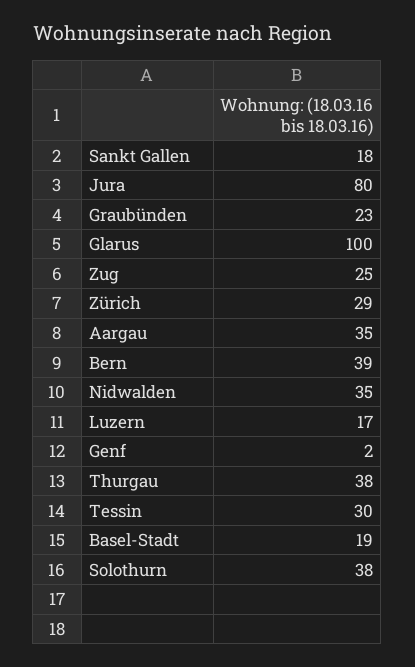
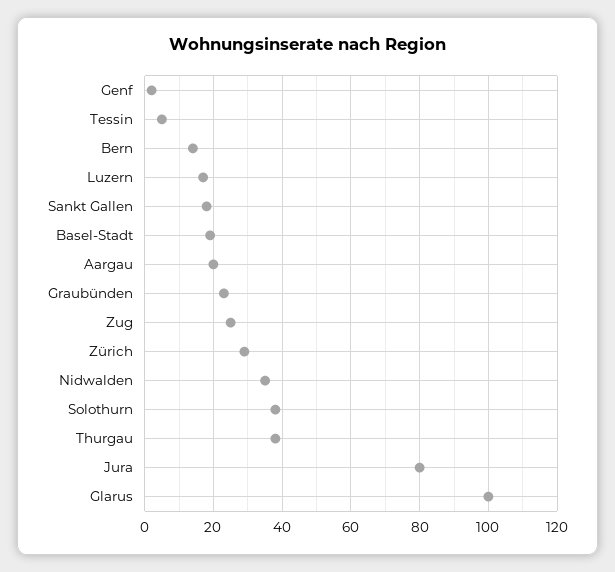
  {
    "Sankt Gallen": 18,
    "Jura": 80,
    "Graubünden": 23,
    "Glarus": 100,
    "Zug": 25,
    "Zürich": 29,
-   "Aargau": 35,
+   "Aargau": 20,
-   "Bern": 39,
+   "Bern": 15,
    "Nidwalden": 35,
    "Luzern": 17,
    "Genf": 2,
    "Thurgau": 38,
-   "Tessin": 30,
+   "Tessin": 5,
    "Basel-Stadt": 19,
    "Solothurn": 38
  }

